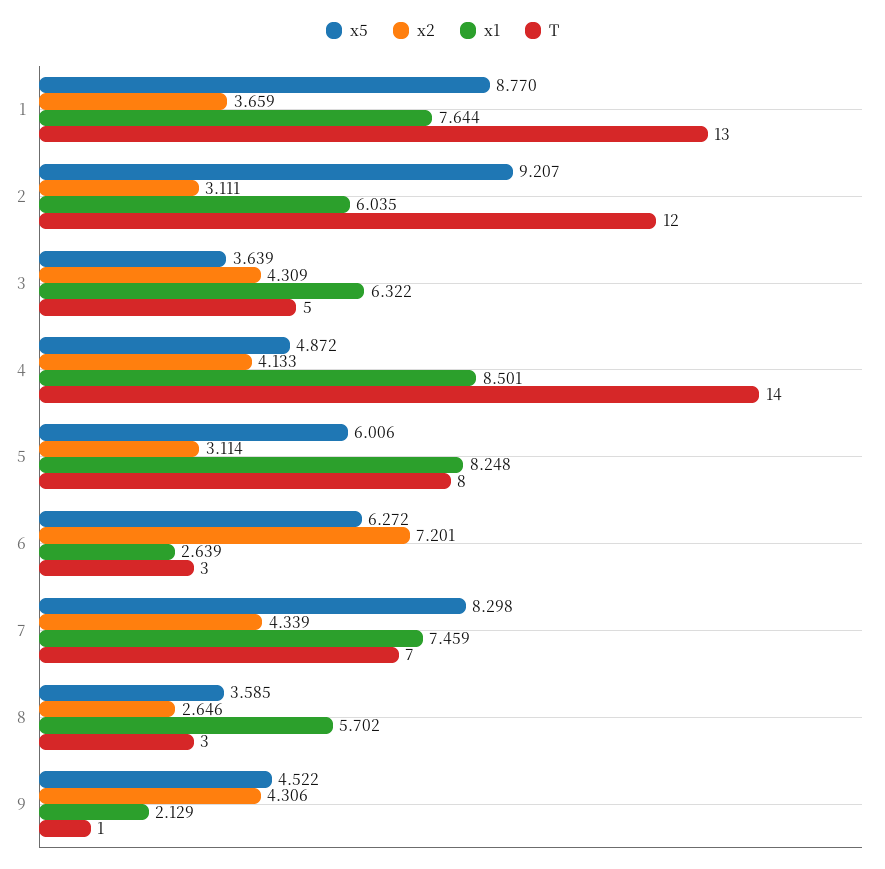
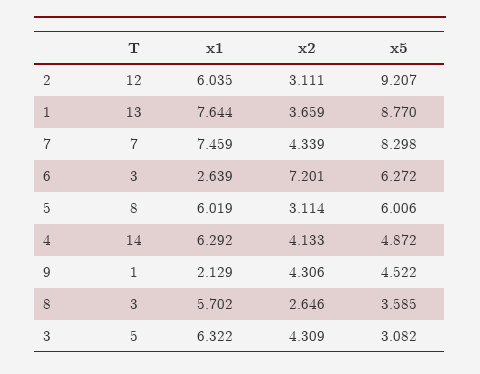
  {
    "x5": {
      "1": 8.77,
      "2": 9.207,
-     "3": 3.639,
+     "3": 3.082,
      "4": 4.872,
      "5": 6.006,
      "6": 6.272,
      "7": 8.298,
      "8": 3.585,
      "9": 4.522
    },
    "x2": {
      "1": 3.659,
      "2": 3.111,
      "3": 4.309,
      "4": 4.133,
      "5": 3.114,
      "6": 7.201,
      "7": 4.339,
      "8": 2.646,
      "9": 4.306
    },
    "x1": {
      "1": 7.644,
      "2": 6.035,
      "3": 6.322,
-     "4": 8.501,
+     "4": 6.292,
-     "5": 8.248,
+     "5": 6.019,
      "6": 2.639,
      "7": 7.459,
      "8": 5.702,
      "9": 2.129
    },
    "T": {
      "1": 13,
      "2": 12,
      "3": 5,
      "4": 14,
      "5": 8,
      "6": 3,
      "7": 7,
      "8": 3,
      "9": 1
    }
  }

